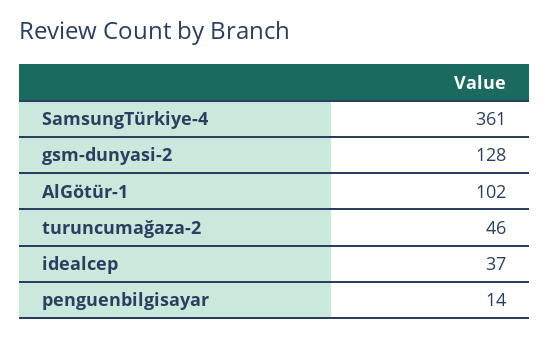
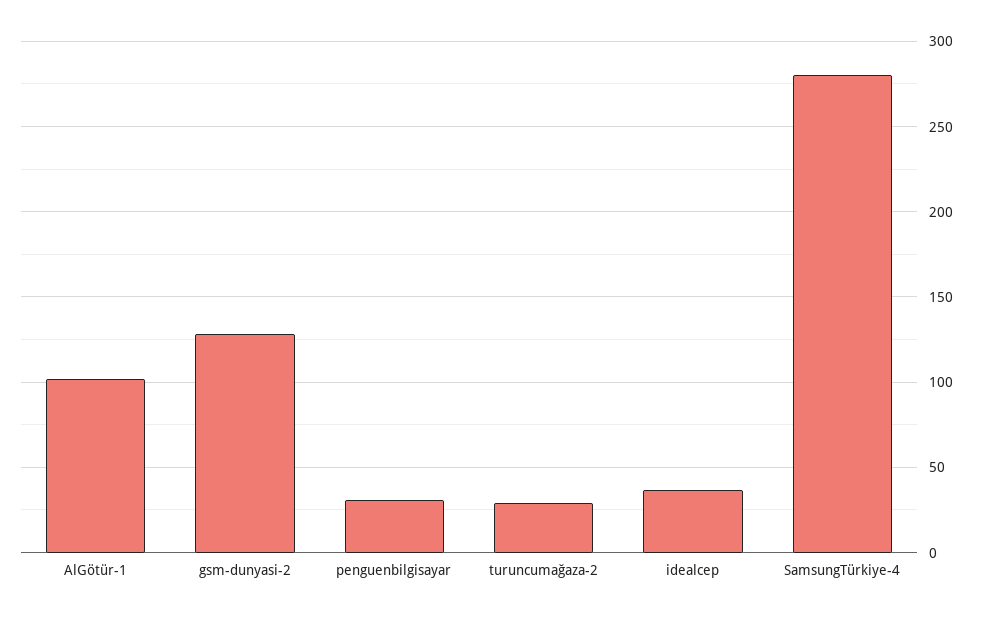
  {
-   "SamsungTürkiye-4": 361,
+   "SamsungTürkiye-4": 280,
    "gsm-dunyasi-2": 128,
    "AlGötür-1": 102,
-   "turuncumağaza-2": 46,
+   "turuncumağaza-2": 30,
    "idealcep": 37,
-   "penguenbilgisayar": 14
+   "penguenbilgisayar": 30
  }

